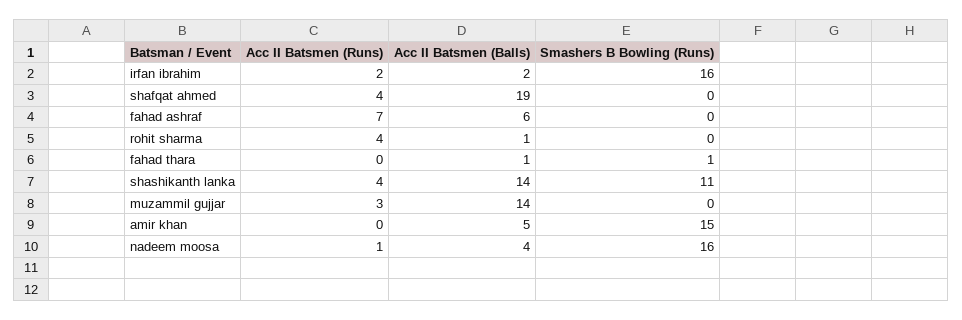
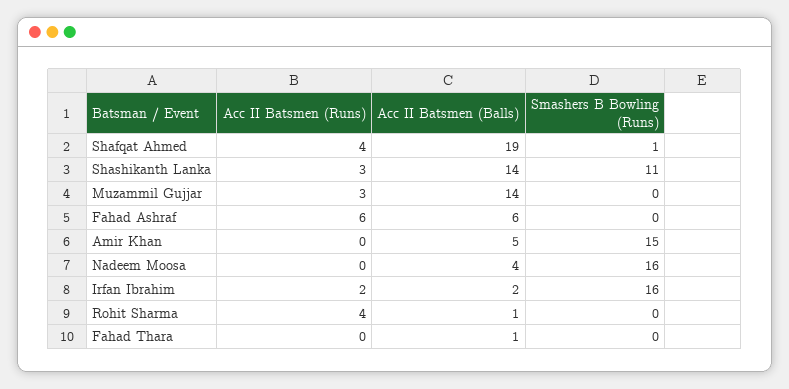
  {
    "Acc II Batsmen (Runs)": {
      "irfan ibrahim": 2,
      "shafqat ahmed": 4,
-     "fahad ashraf": 7,
+     "fahad ashraf": 6,
      "rohit sharma": 4,
      "fahad thara": 0,
-     "shashikanth lanka": 4,
+     "shashikanth lanka": 3,
      "muzammil gujjar": 3,
      "amir khan": 0,
-     "nadeem moosa": 1
+     "nadeem moosa": 0
    },
    "Acc II Batsmen (Balls)": {
      "irfan ibrahim": 2,
      "shafqat ahmed": 19,
      "fahad ashraf": 6,
      "rohit sharma": 1,
      "fahad thara": 1,
      "shashikanth lanka": 14,
      "muzammil gujjar": 14,
      "amir khan": 5,
      "nadeem moosa": 4
    },
    "Smashers B Bowling (Runs)": {
      "irfan ibrahim": 16,
-     "shafqat ahmed": 0,
+     "shafqat ahmed": 1,
      "fahad ashraf": 0,
      "rohit sharma": 0,
-     "fahad thara": 1,
+     "fahad thara": 0,
      "shashikanth lanka": 11,
      "muzammil gujjar": 0,
      "amir khan": 15,
      "nadeem moosa": 16
    }
  }

